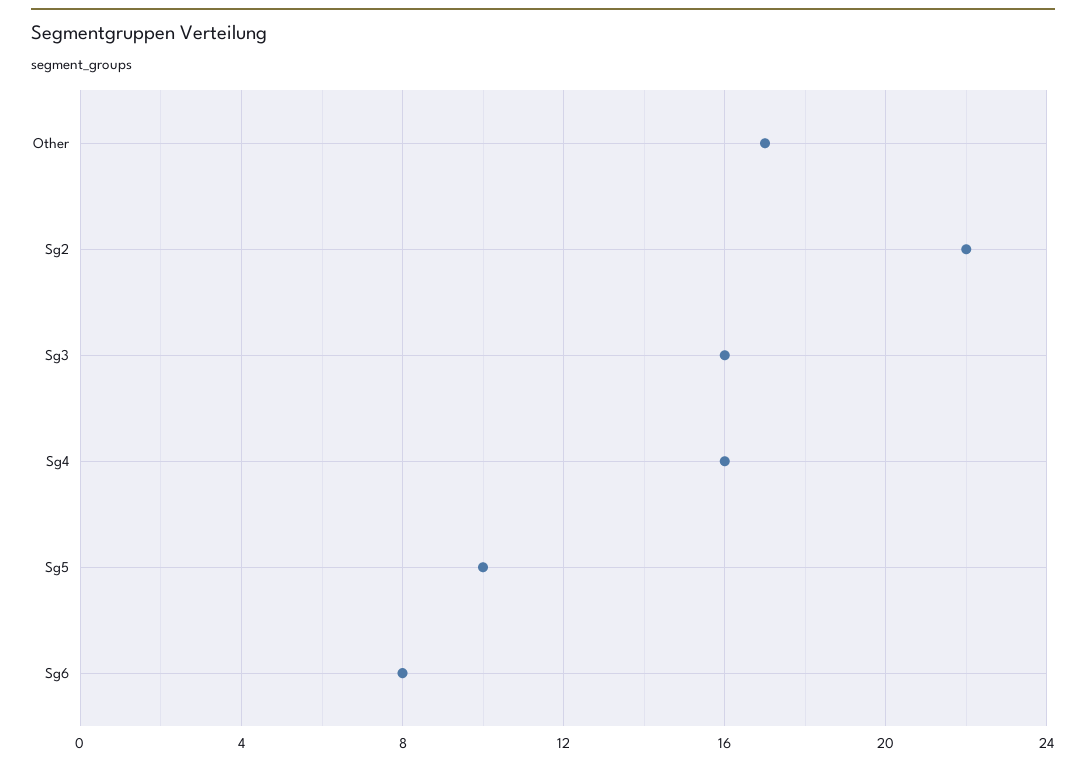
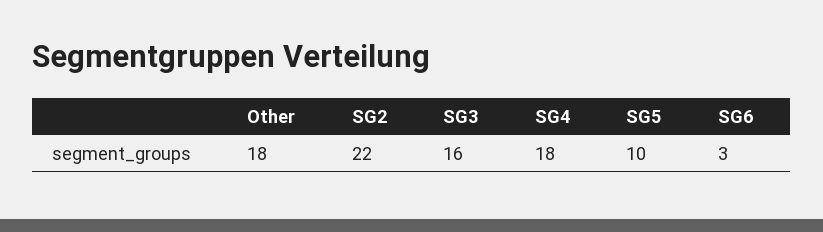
  {
-   "Other": 17,
+   "Other": 18,
    "Sg2": 22,
    "Sg3": 16,
-   "Sg4": 16,
+   "Sg4": 18,
    "Sg5": 10,
-   "Sg6": 8
+   "Sg6": 3
  }

